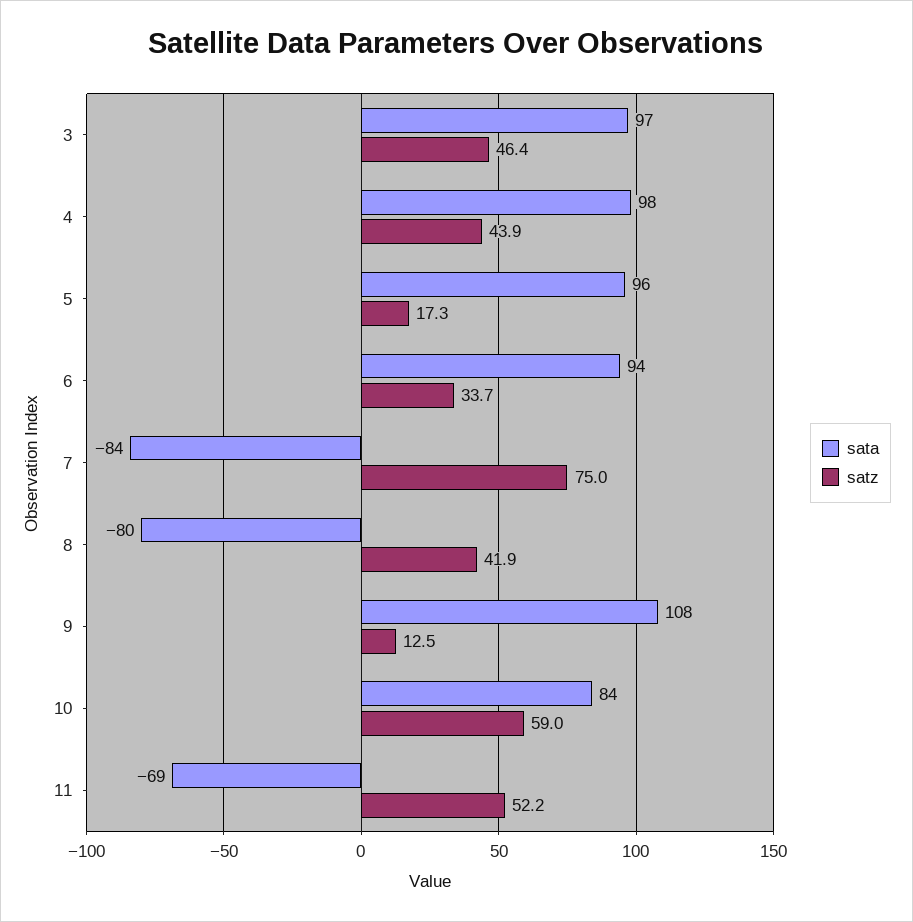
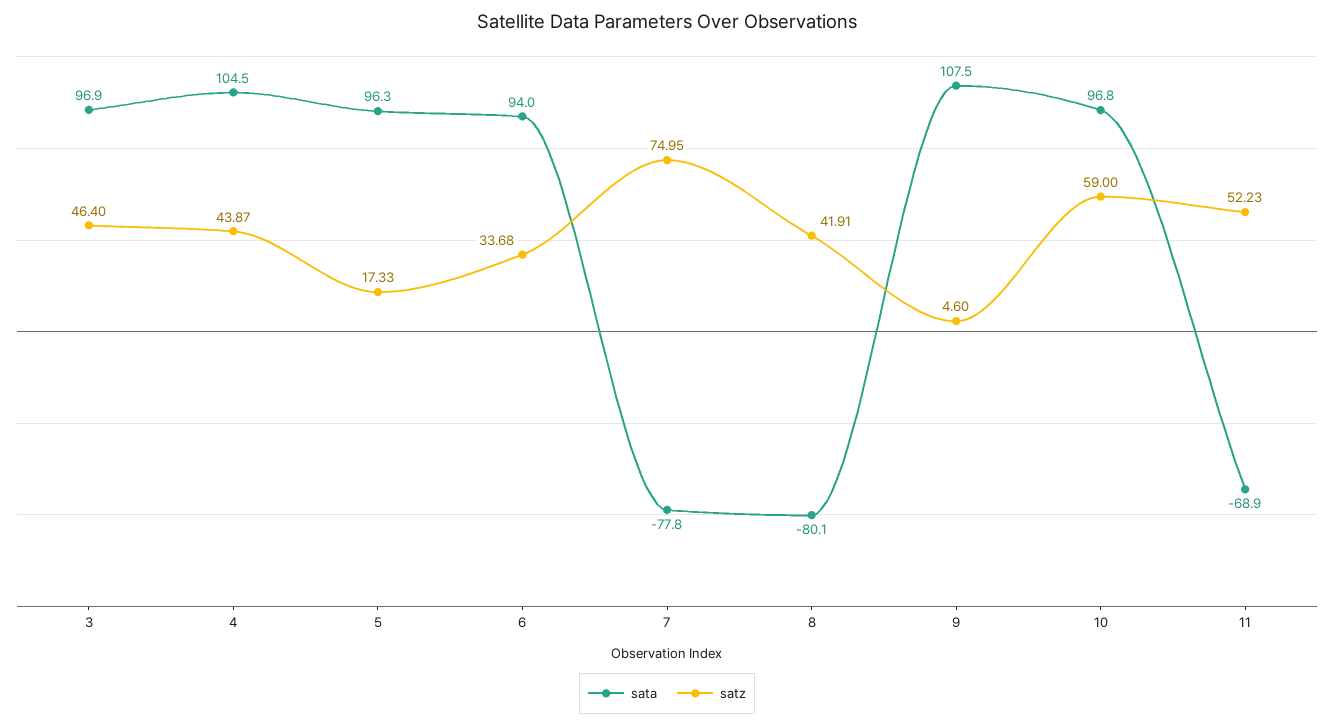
  {
    "sata": {
      "3": 96.9,
-     "4": 98,
+     "4": 104.5,
      "5": 96.3,
      "6": 94,
-     "7": -84,
+     "7": -77.8,
      "8": -80.1,
      "9": 107.5,
-     "10": 84,
+     "10": 96.8,
      "11": -68.9
    },
    "satz": {
      "3": 46.4,
      "4": 43.87,
      "5": 17.33,
      "6": 33.68,
      "7": 74.95,
      "8": 41.91,
-     "9": 12.5,
+     "9": 4.6,
      "10": 59,
      "11": 52.23
    }
  }

